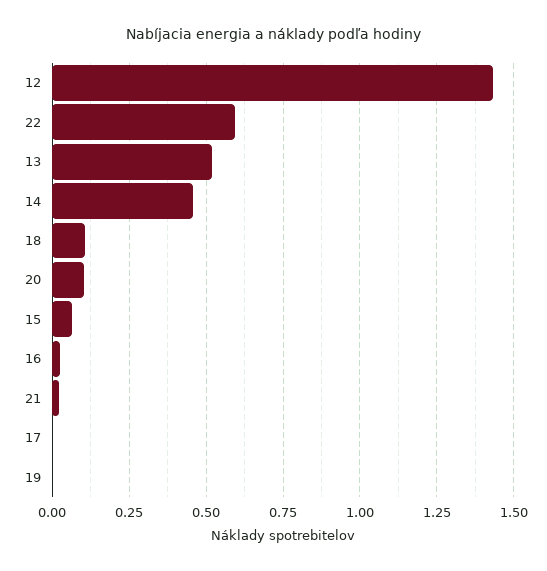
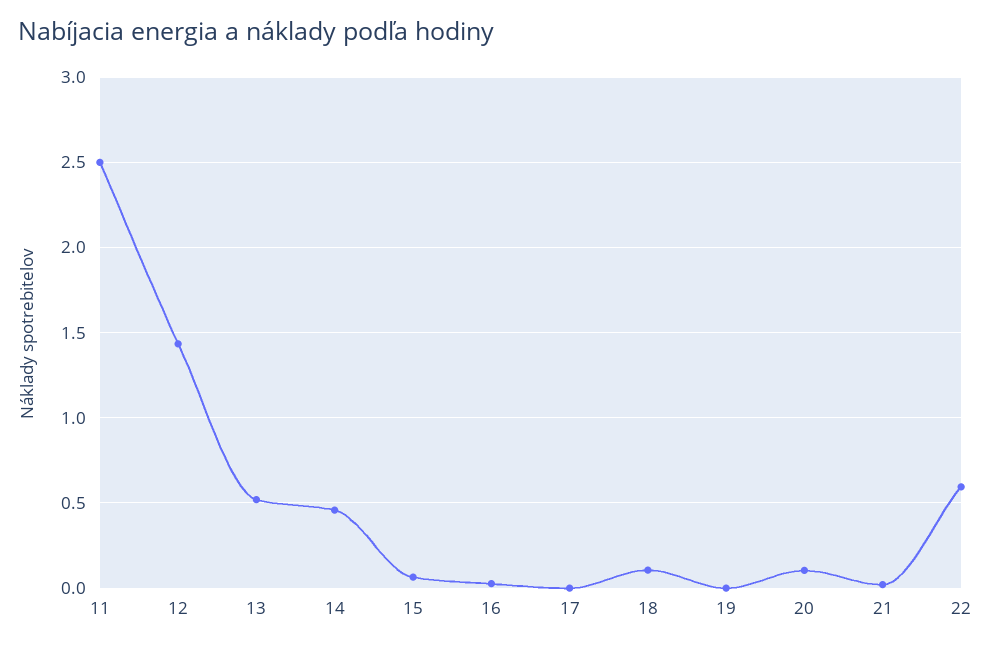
  {
    "12": 1.425,
    "22": 0.6,
    "13": 0.525,
    "14": 0.45,
    "18": 0.1,
    "20": 0.1,
    "15": 0.075,
    "16": 0.025,
    "21": 0.025,
    "17": 0,
-   "19": 0
+   "19": 0,
+   "11": 2.5
  }

